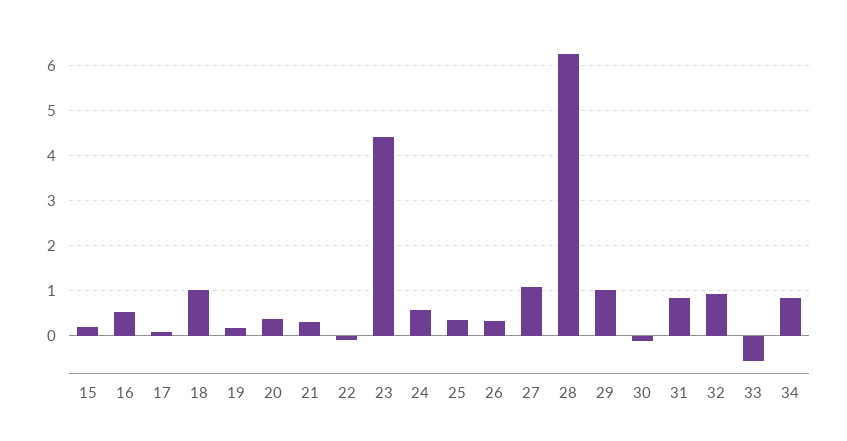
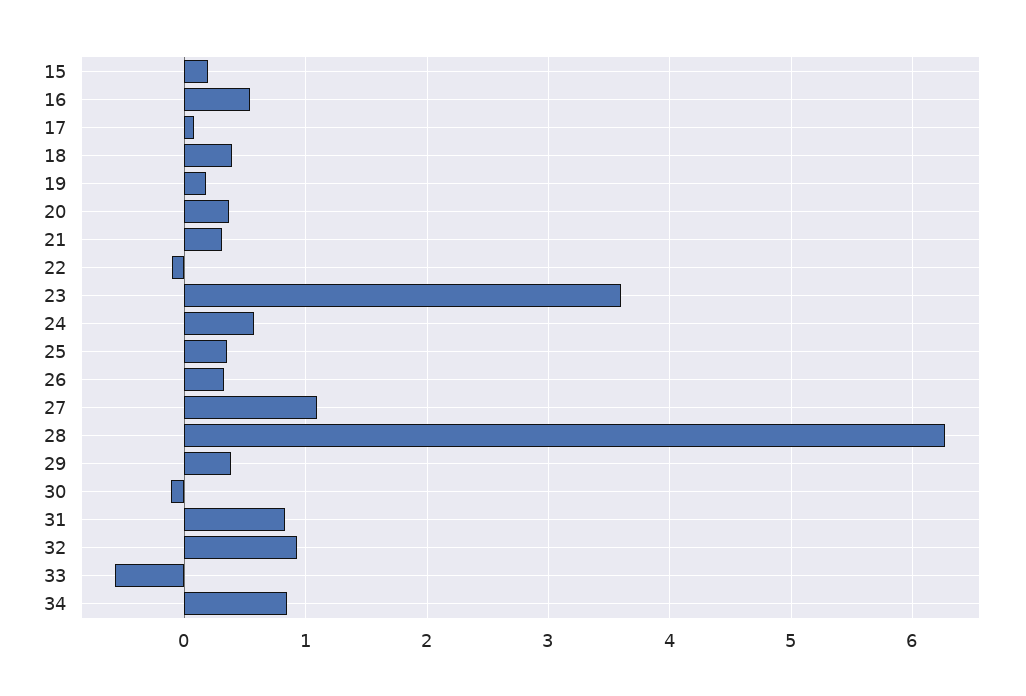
  {
    "15": 0.2,
    "16": 0.5,
    "17": 0.1,
-   "18": 1,
+   "18": 0.4,
    "19": 0.2,
    "20": 0.4,
    "21": 0.3,
    "22": -0.1,
-   "23": 4.4,
+   "23": 3.6,
    "24": 0.6,
    "25": 0.3,
    "26": 0.3,
    "27": 1.1,
    "28": 6.3,
-   "29": 1,
+   "29": 0.4,
    "30": -0.1,
    "31": 0.8,
    "32": 0.9,
    "33": -0.6,
    "34": 0.8
  }

